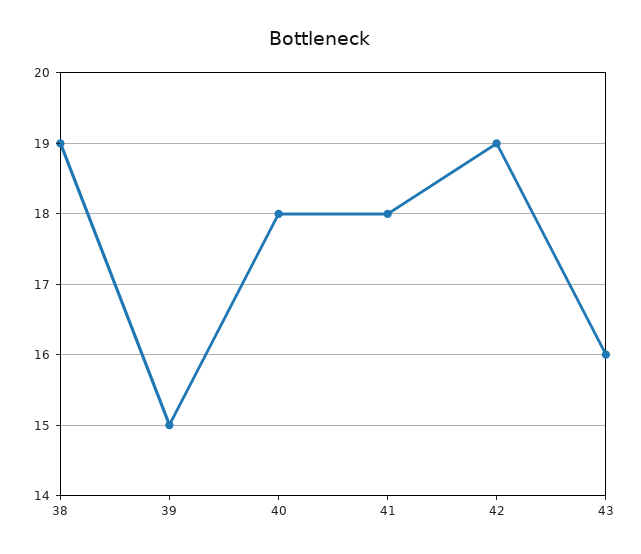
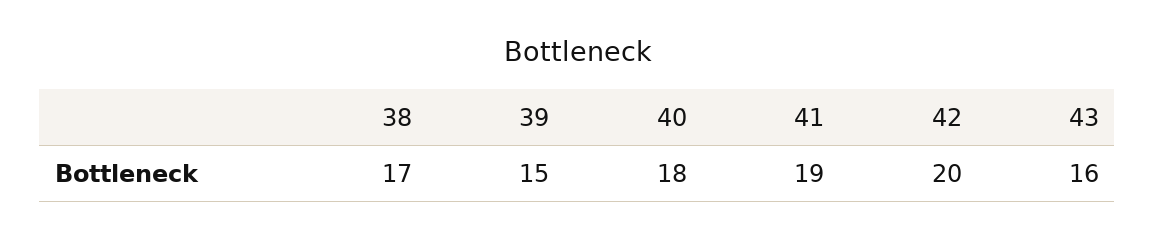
  {
-   "38": 19,
+   "38": 17,
    "39": 15,
    "40": 18,
-   "41": 18,
+   "41": 19,
-   "42": 19,
+   "42": 20,
    "43": 16
  }

